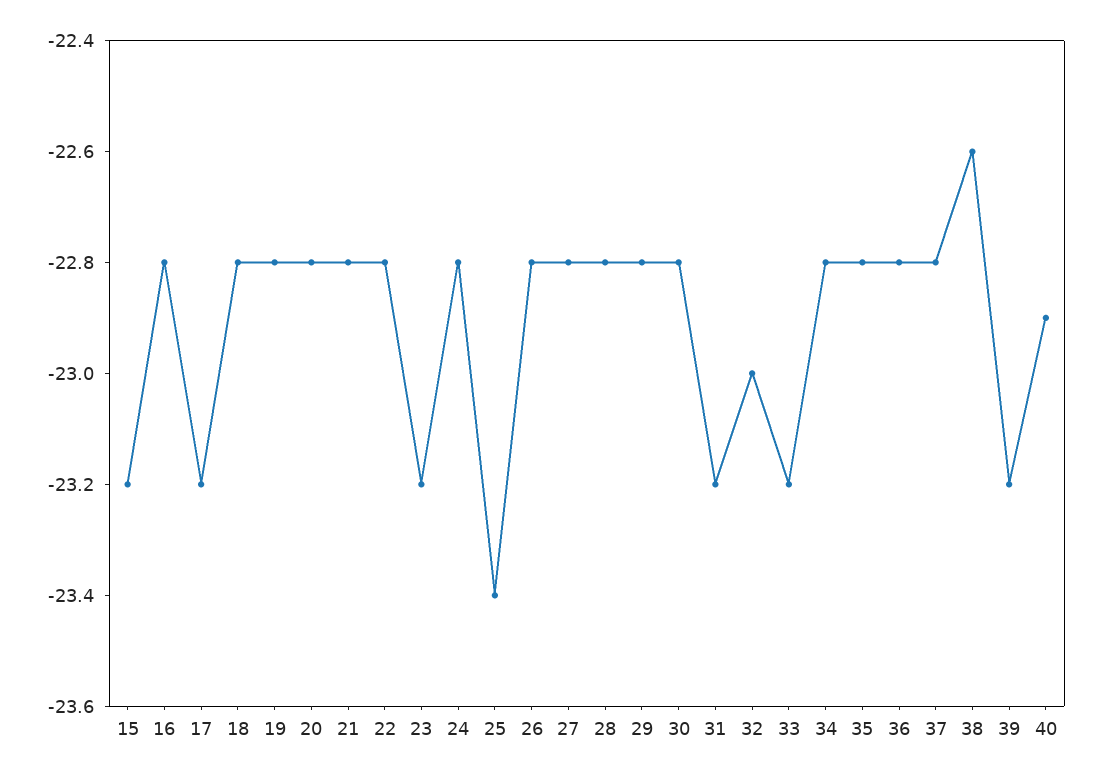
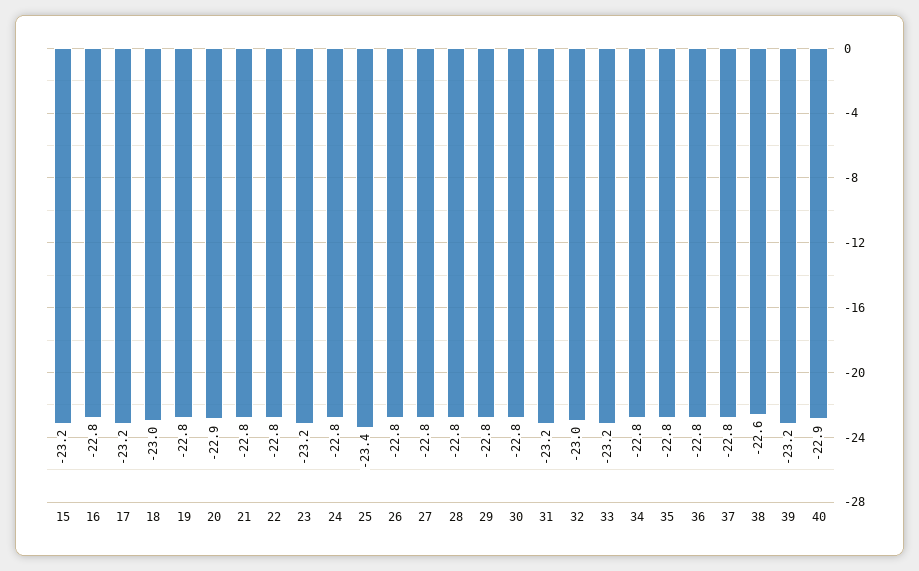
  {
    "15": -23.2,
    "16": -22.8,
    "17": -23.2,
-   "18": -22.8,
+   "18": -23,
    "19": -22.8,
-   "20": -22.8,
+   "20": -22.9,
    "21": -22.8,
    "22": -22.8,
    "23": -23.2,
    "24": -22.8,
    "25": -23.4,
    "26": -22.8,
    "27": -22.8,
    "28": -22.8,
    "29": -22.8,
    "30": -22.8,
    "31": -23.2,
    "32": -23,
    "33": -23.2,
    "34": -22.8,
    "35": -22.8,
    "36": -22.8,
    "37": -22.8,
    "38": -22.6,
    "39": -23.2,
    "40": -22.9
  }

